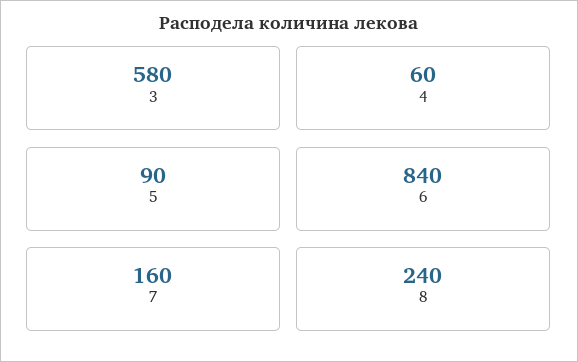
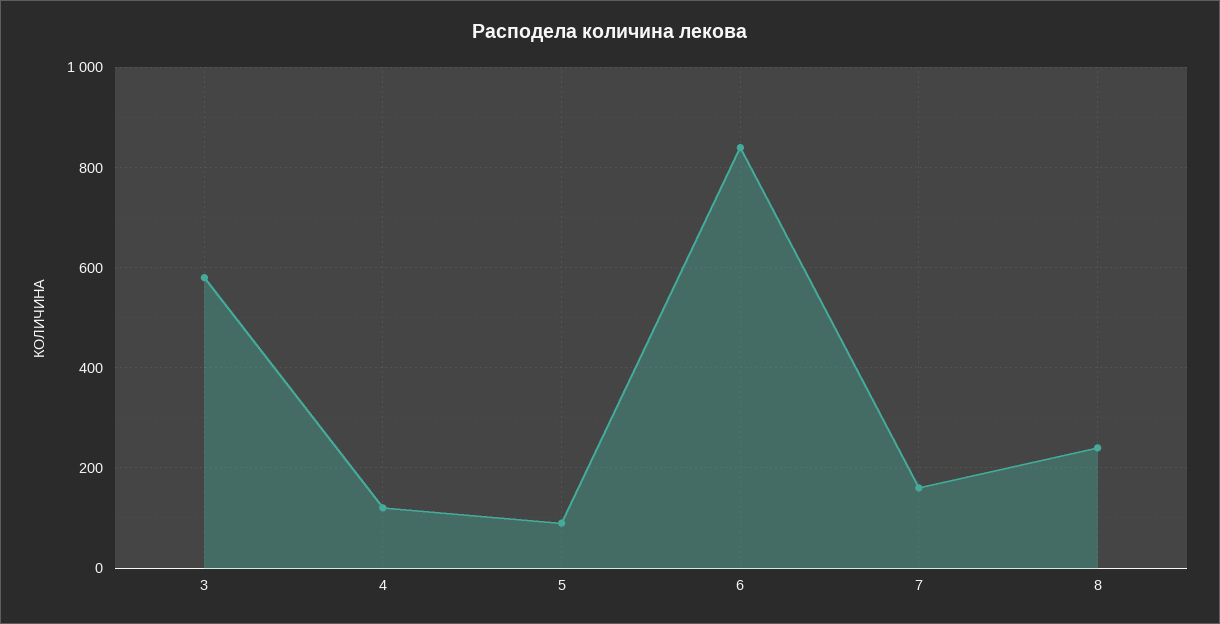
  {
    "3": 580,
-   "4": 60,
+   "4": 120,
    "5": 90,
    "6": 840,
    "7": 160,
    "8": 240
  }

